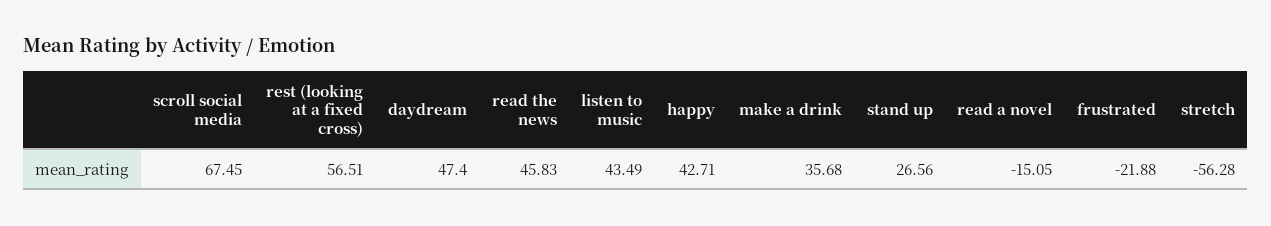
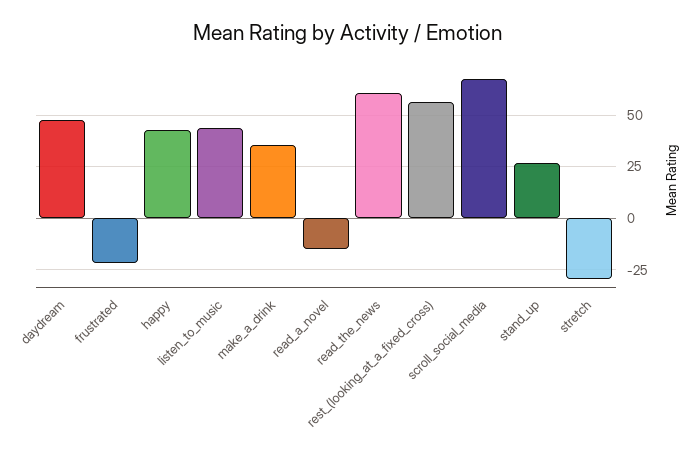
  {
    "scroll social media": 67.45,
    "rest (looking at a fixed cross)": 56.51,
    "daydream": 47.4,
-   "read the news": 45.83,
+   "read the news": 60,
    "listen to music": 43.49,
    "happy": 42.71,
    "make a drink": 35.68,
    "stand up": 26.56,
    "read a novel": -15.05,
    "frustrated": -21.88,
-   "stretch": -56.28
+   "stretch": -30
  }

